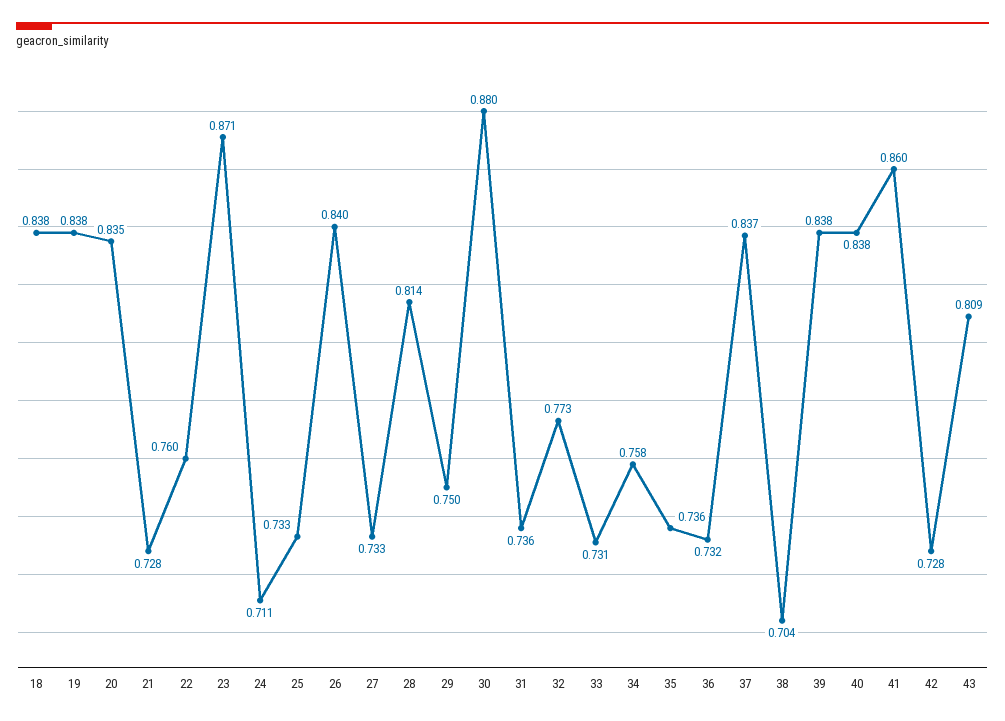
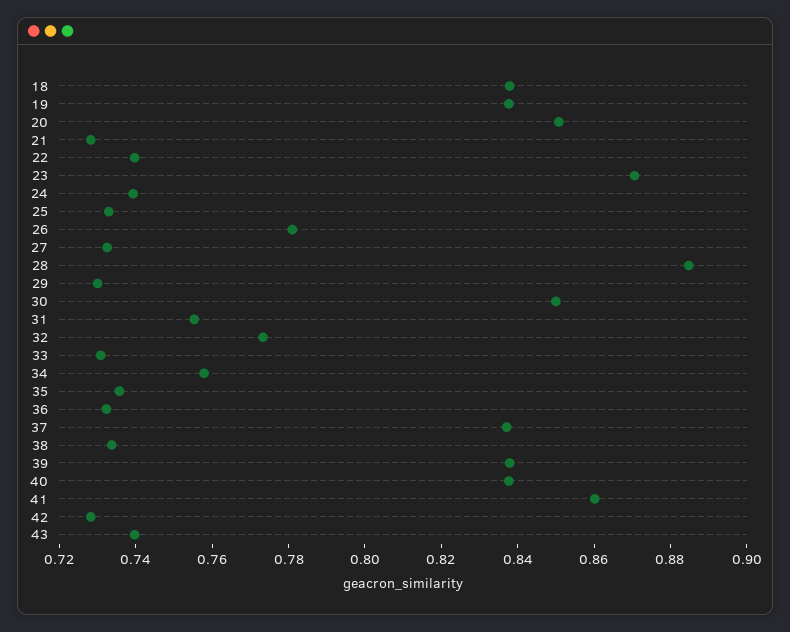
  {
    "18": 0.838,
    "19": 0.838,
-   "20": 0.835,
+   "20": 0.85,
    "21": 0.728,
-   "22": 0.76,
+   "22": 0.74,
    "23": 0.871,
-   "24": 0.711,
+   "24": 0.74,
    "25": 0.733,
-   "26": 0.84,
+   "26": 0.78,
    "27": 0.733,
-   "28": 0.814,
+   "28": 0.885,
-   "29": 0.75,
+   "29": 0.73,
-   "30": 0.88,
+   "30": 0.85,
-   "31": 0.736,
+   "31": 0.755,
    "32": 0.773,
    "33": 0.731,
    "34": 0.758,
    "35": 0.736,
    "36": 0.732,
    "37": 0.837,
-   "38": 0.704,
+   "38": 0.735,
    "39": 0.838,
    "40": 0.838,
    "41": 0.86,
    "42": 0.728,
-   "43": 0.809
+   "43": 0.74
  }

